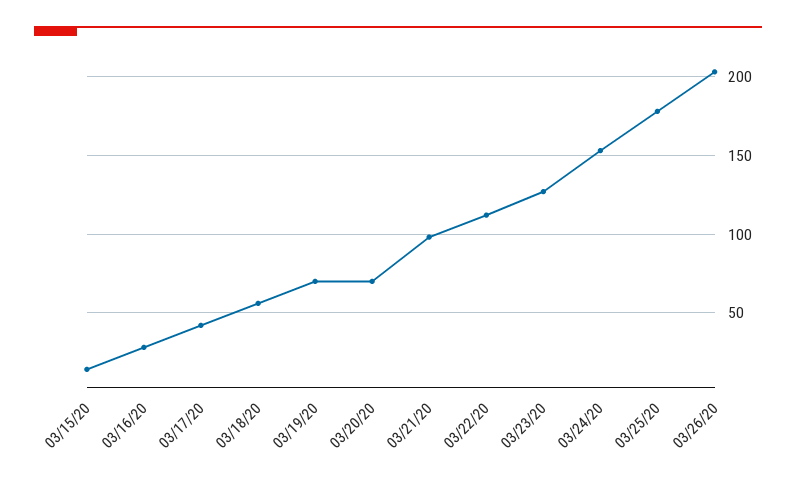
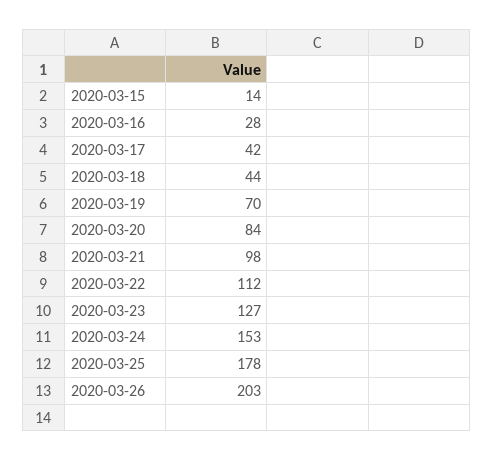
  {
    "03/15/20": 14,
    "03/16/20": 28,
    "03/17/20": 42,
-   "03/18/20": 55,
+   "03/18/20": 44,
    "03/19/20": 70,
-   "03/20/20": 70,
+   "03/20/20": 84,
    "03/21/20": 98,
    "03/22/20": 112,
    "03/23/20": 127,
    "03/24/20": 153,
    "03/25/20": 178,
    "03/26/20": 203
  }

